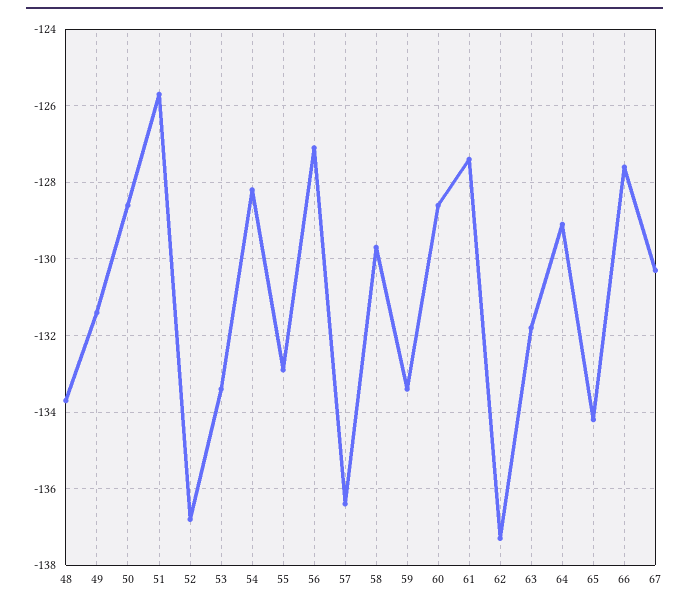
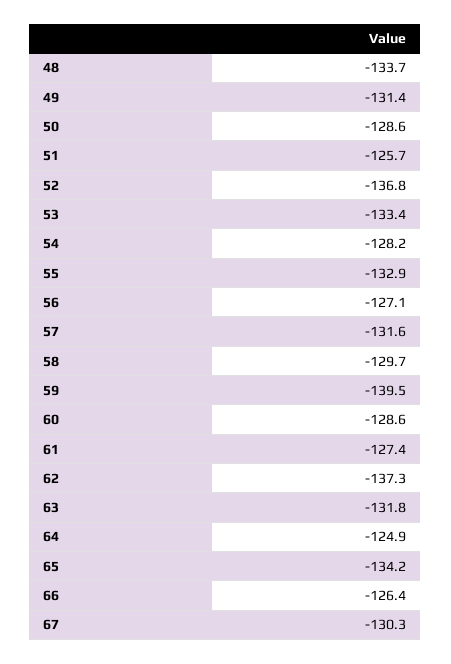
  {
    "48": -133.7,
    "49": -131.4,
    "50": -128.6,
    "51": -125.7,
    "52": -136.8,
    "53": -133.4,
    "54": -128.2,
    "55": -132.9,
    "56": -127.1,
-   "57": -136.5,
+   "57": -131.6,
    "58": -129.7,
-   "59": -133.5,
+   "59": -139.5,
    "60": -128.6,
    "61": -127.4,
    "62": -137.3,
    "63": -131.8,
-   "64": -129,
+   "64": -124.9,
    "65": -134.2,
-   "66": -127.5,
+   "66": -126.4,
    "67": -130.3
  }

